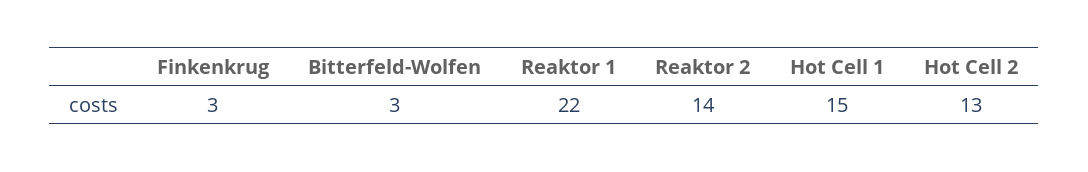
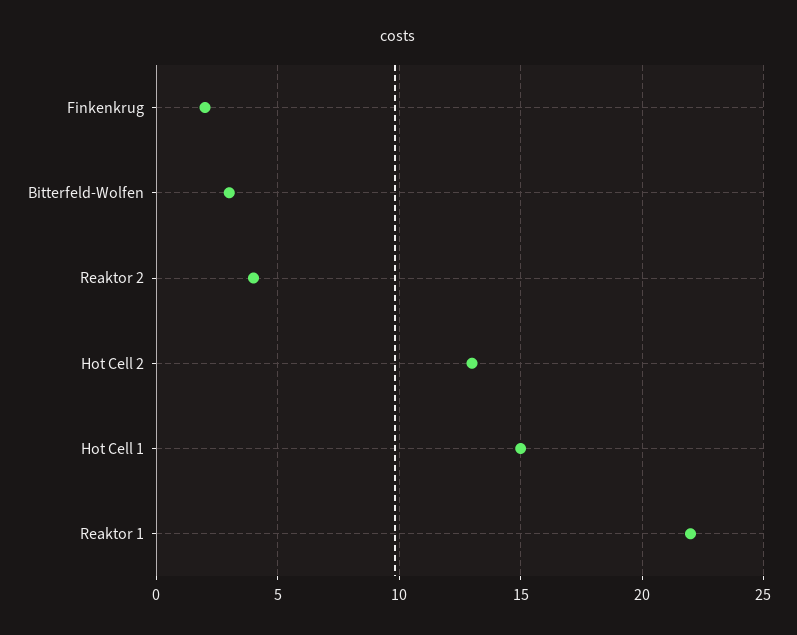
  {
-   "Finkenkrug": 3,
+   "Finkenkrug": 2,
    "Bitterfeld-Wolfen": 3,
    "Reaktor 1": 22,
-   "Reaktor 2": 14,
+   "Reaktor 2": 4,
    "Hot Cell 1": 15,
    "Hot Cell 2": 13
  }

